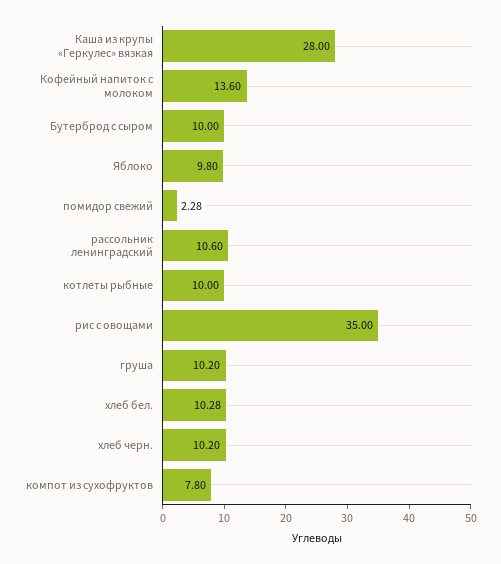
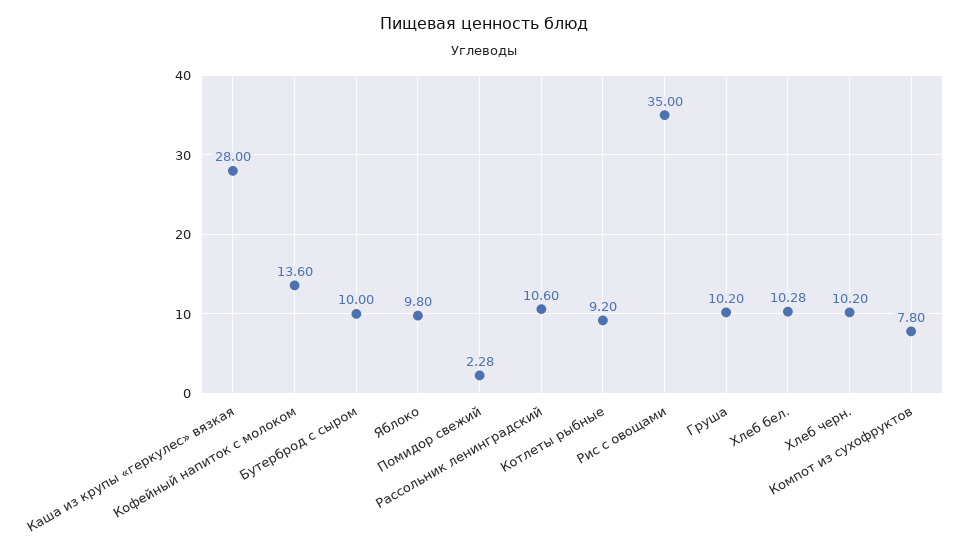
  {
    "Каша из крупы «Геркулес» вязкая": 28,
    "Кофейный напиток с молоком": 13.6,
    "Бутерброд с сыром": 10,
    "Яблоко": 9.8,
    "помидор свежий": 2.28,
    "рассольник ленинградский": 10.6,
-   "котлеты рыбные": 10,
+   "котлеты рыбные": 9.2,
    "рис с овощами": 35,
    "груша": 10.2,
    "хлеб бел.": 10.28,
    "хлеб черн.": 10.2,
    "компот из сухофруктов": 7.8
  }

